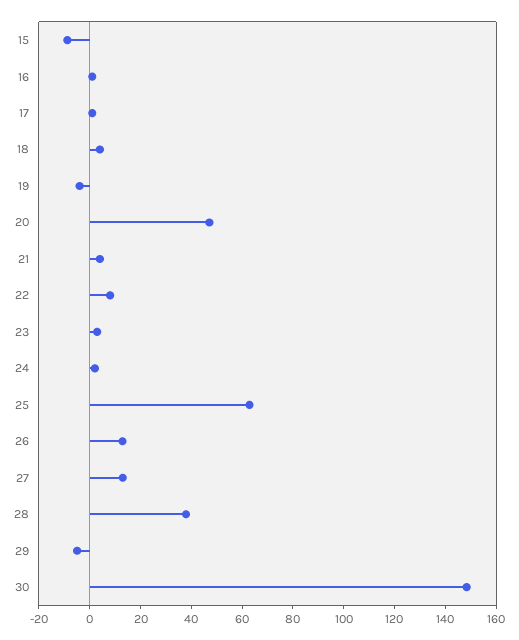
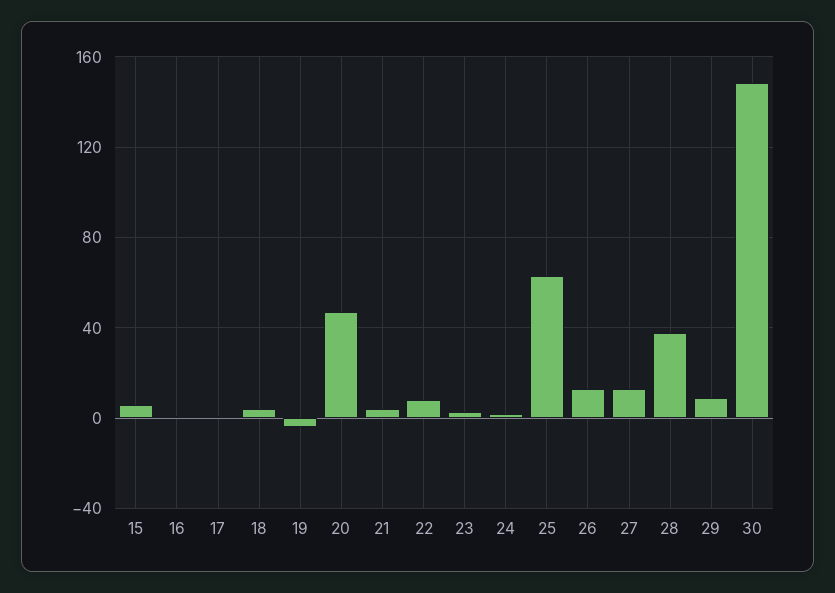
  {
-   "15": -10,
+   "15": 5,
    "16": 0,
    "17": 0,
    "18": 5,
    "19": -5,
    "20": 45,
    "21": 5,
    "22": 10,
    "23": 5,
    "24": 0,
    "25": 65,
    "26": 15,
    "27": 15,
    "28": 40,
-   "29": -5,
+   "29": 10,
    "30": 150
  }

